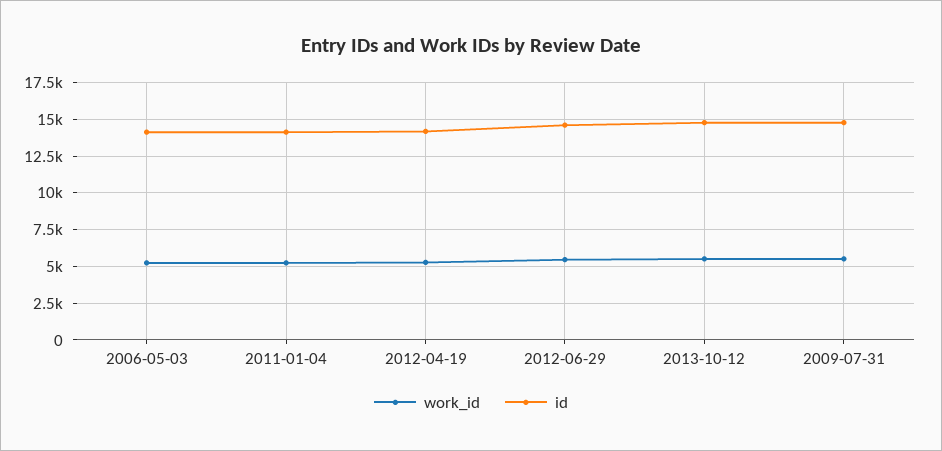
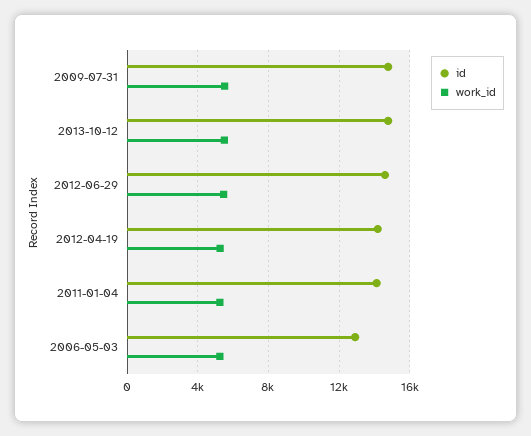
  {
    "work_id": {
      "2006-05-03": 5000,
      "2011-01-04": 5000,
      "2012-04-19": 5500,
      "2012-06-29": 5500,
      "2013-10-12": 5500,
      "2009-07-31": 5500
    },
    "id": {
-     "2006-05-03": 14000,
+     "2006-05-03": 13000,
      "2011-01-04": 14000,
      "2012-04-19": 14000,
      "2012-06-29": 14500,
      "2013-10-12": 15000,
      "2009-07-31": 15000
    }
  }

